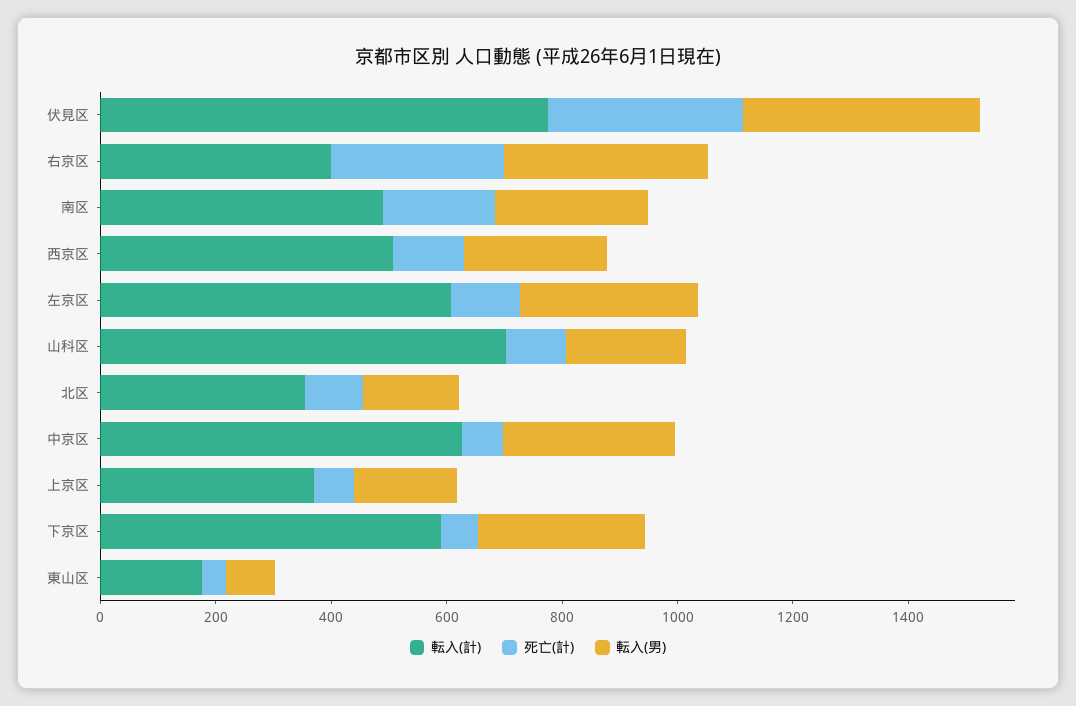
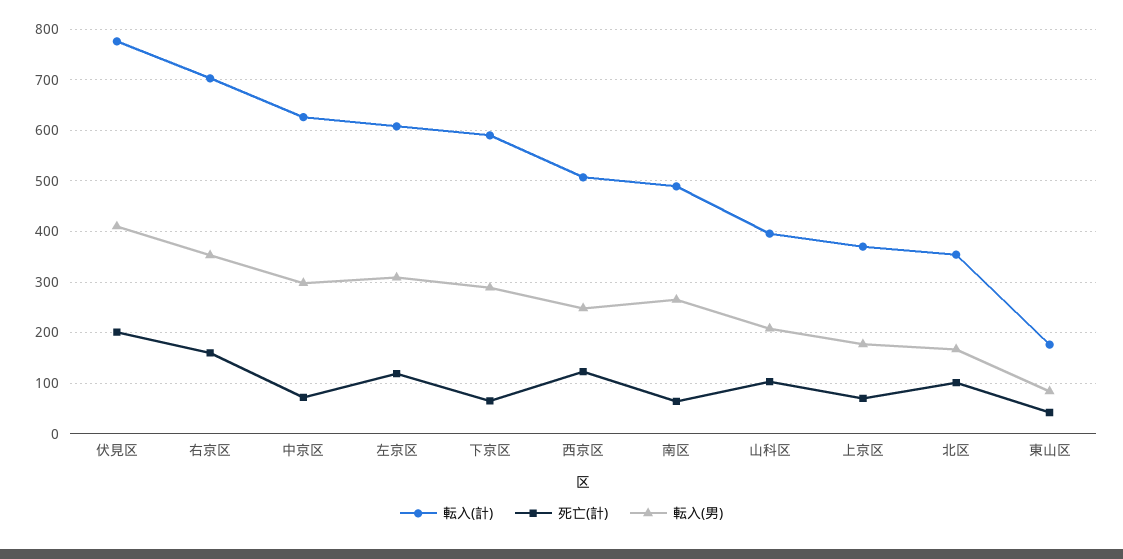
  {
    "転入(計)": {
      "伏見区": 780,
-     "右京区": 400,
+     "右京区": 700,
      "南区": 480,
      "西京区": 500,
      "左京区": 600,
-     "山科区": 700,
+     "山科区": 400,
      "北区": 360,
      "中京区": 620,
      "上京区": 380,
      "下京区": 600,
      "東山区": 180
    },
    "死亡(計)": {
-     "伏見区": 350,
+     "伏見区": 200,
-     "右京区": 300,
+     "右京区": 160,
-     "南区": 200,
+     "南区": 60,
      "西京区": 120,
      "左京区": 120,
      "山科区": 100,
      "北区": 100,
      "中京区": 80,
      "上京区": 80,
      "下京区": 60,
      "東山区": 40
    },
    "転入(男)": {
      "伏見区": 420,
      "右京区": 360,
      "南区": 260,
      "西京区": 240,
      "左京区": 300,
      "山科区": 200,
      "北区": 160,
      "中京区": 300,
      "上京区": 180,
      "下京区": 280,
      "東山区": 80
    }
  }

